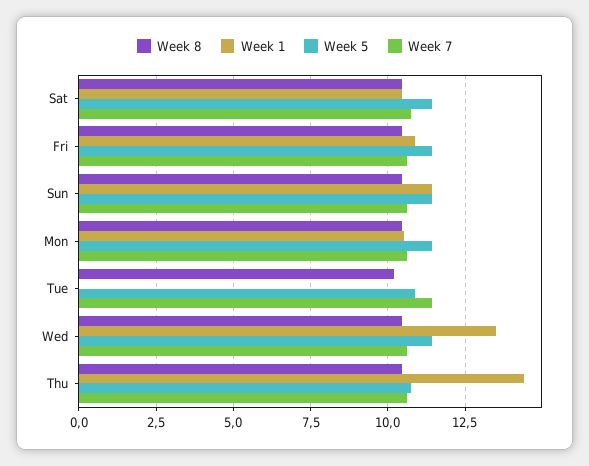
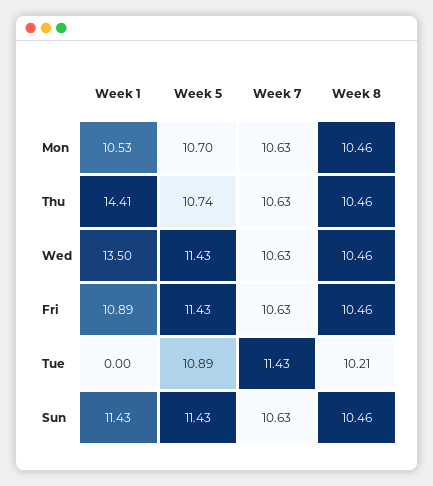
  {
    "Week 8": {
-     "Sat": 10.5,
      "Fri": 10.46,
      "Sun": 10.46,
      "Mon": 10.46,
      "Tue": 10.21,
      "Wed": 10.46,
      "Thu": 10.46
    },
    "Week 1": {
-     "Sat": 10.5,
      "Fri": 10.89,
      "Sun": 11.43,
      "Mon": 10.53,
      "Tue": 0,
      "Wed": 13.5,
      "Thu": 14.41
    },
    "Week 5": {
-     "Sat": 11.5,
      "Fri": 11.43,
      "Sun": 11.43,
-     "Mon": 11.5,
+     "Mon": 10.7,
      "Tue": 10.89,
      "Wed": 11.43,
      "Thu": 10.74
    },
    "Week 7": {
-     "Sat": 10.75,
      "Fri": 10.63,
      "Sun": 10.63,
      "Mon": 10.63,
      "Tue": 11.43,
      "Wed": 10.63,
      "Thu": 10.63
    }
  }

